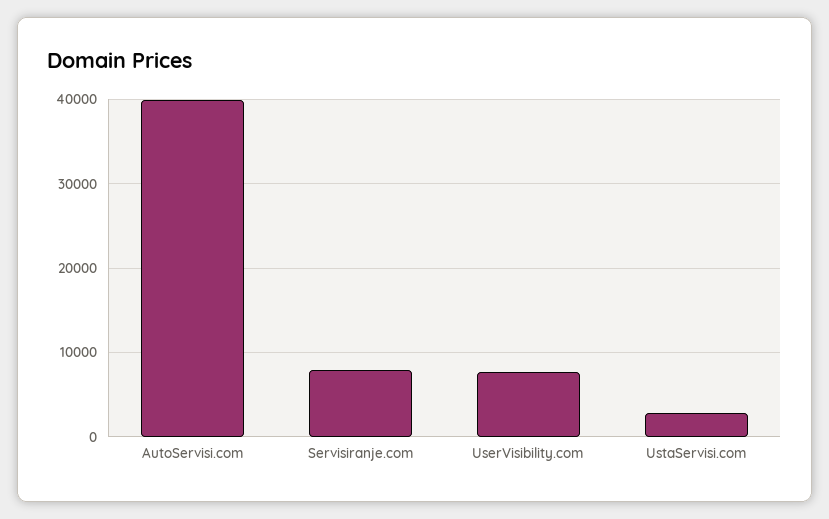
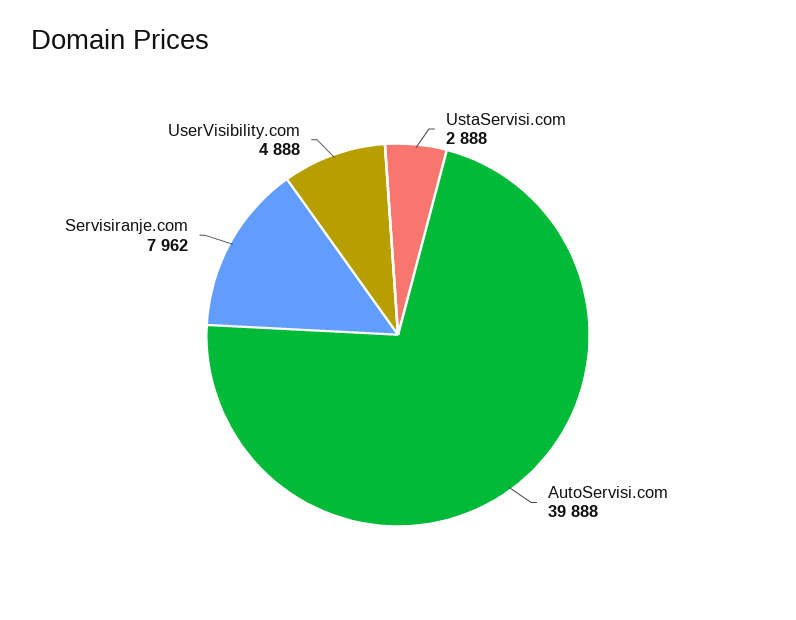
  {
    "AutoServisi.com": 39888,
    "Servisiranje.com": 7962,
-   "UserVisibility.com": 8000,
+   "UserVisibility.com": 4888,
    "UstaServisi.com": 2888
  }

